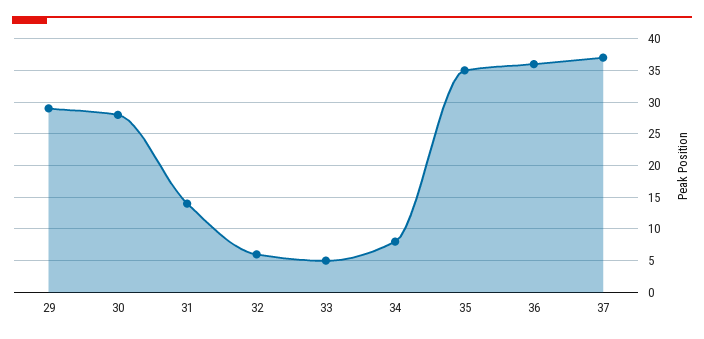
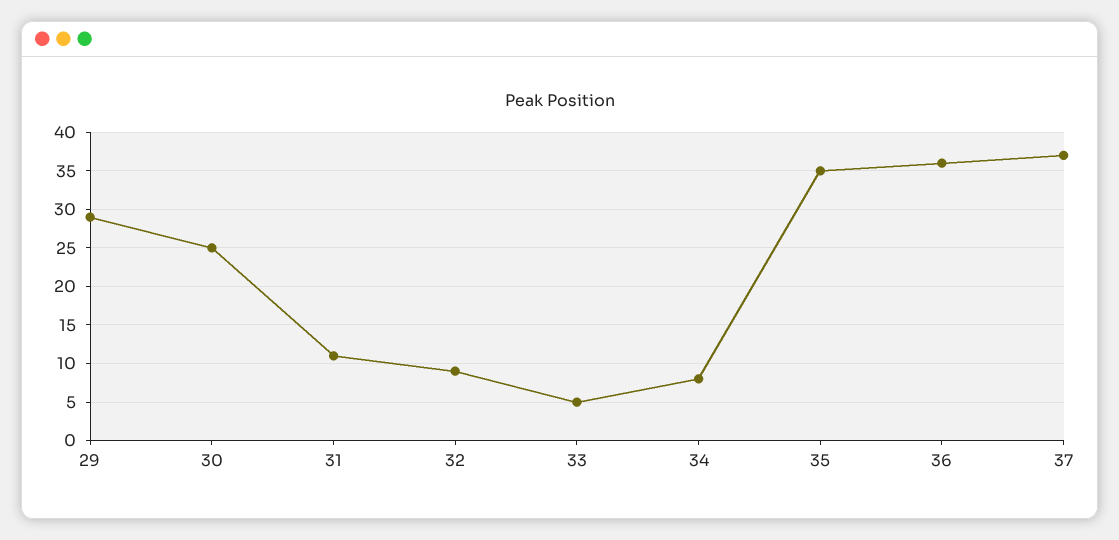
  {
    "29": 29,
-   "30": 28,
+   "30": 25,
-   "31": 14,
+   "31": 11,
-   "32": 6,
+   "32": 9,
    "33": 5,
    "34": 8,
    "35": 35,
    "36": 36,
    "37": 37
  }

